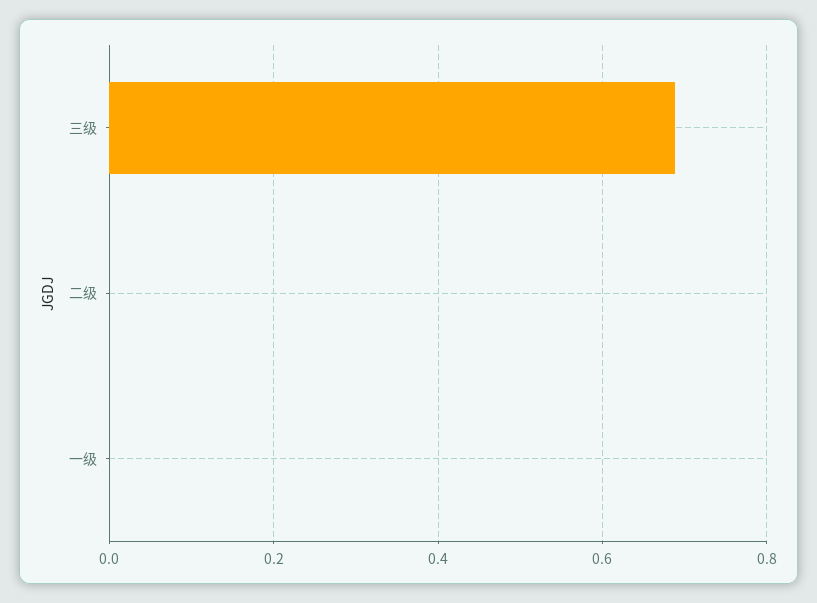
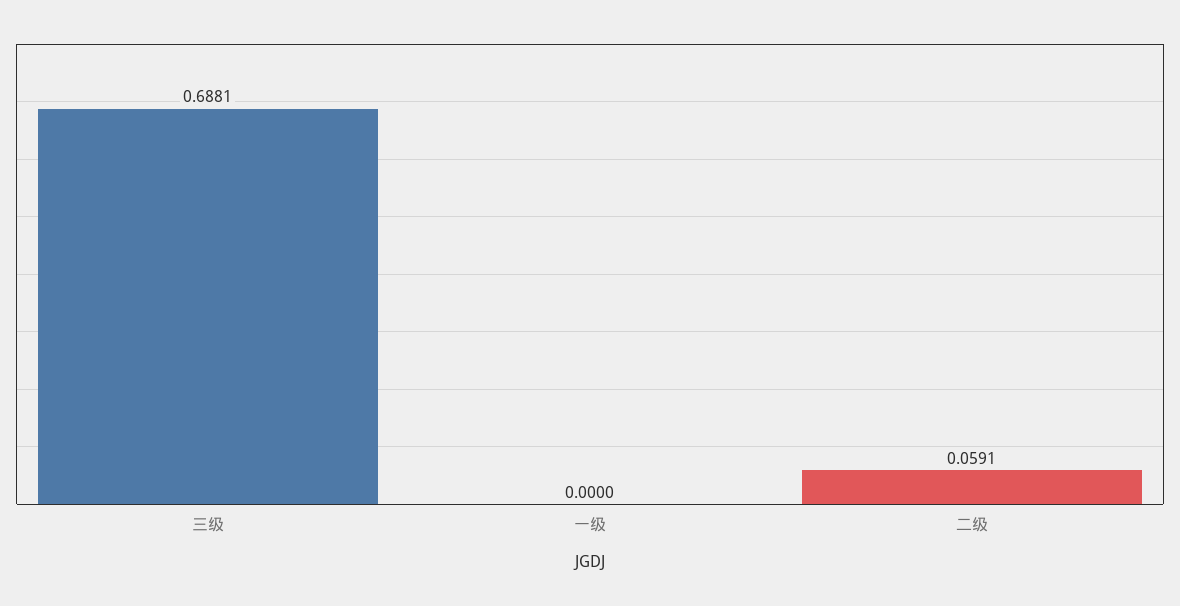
  {
    "三级": 0.6881,
-   "二级": 0,
+   "二级": 0.0591,
    "一级": 0
  }

